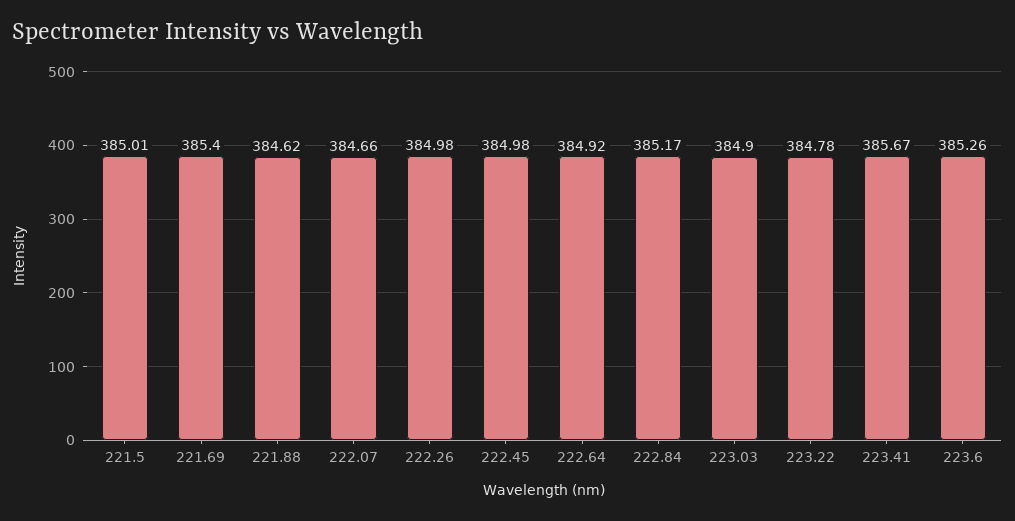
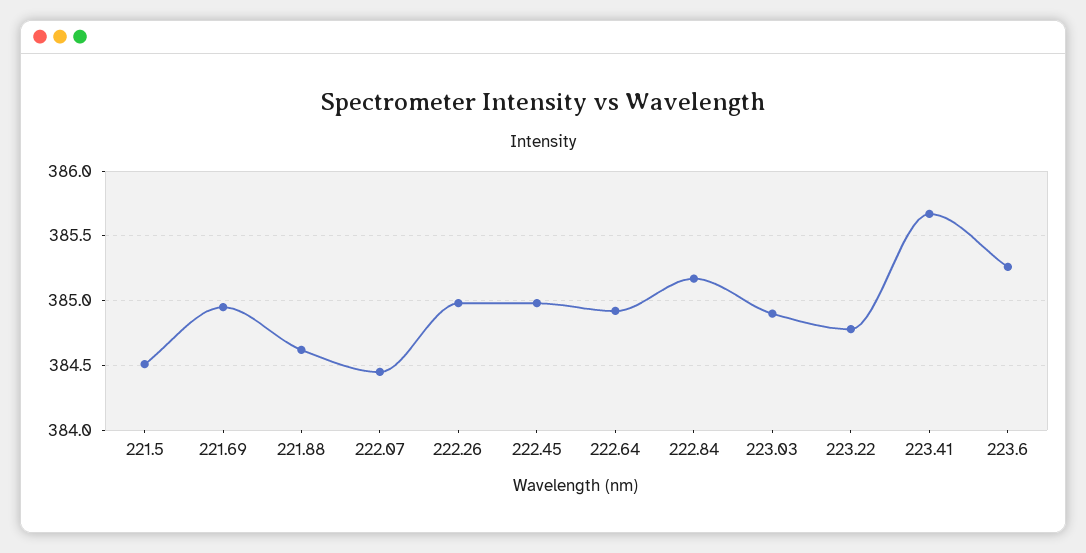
  {
-   "221.5": 385.01,
+   "221.5": 384.5,
-   "221.69": 385.4,
+   "221.69": 384.95,
    "221.88": 384.62,
-   "222.07": 384.66,
+   "222.07": 384.45,
    "222.26": 384.98,
    "222.45": 384.98,
    "222.64": 384.92,
    "222.84": 385.17,
    "223.03": 384.9,
    "223.22": 384.78,
    "223.41": 385.67,
    "223.6": 385.26
  }

